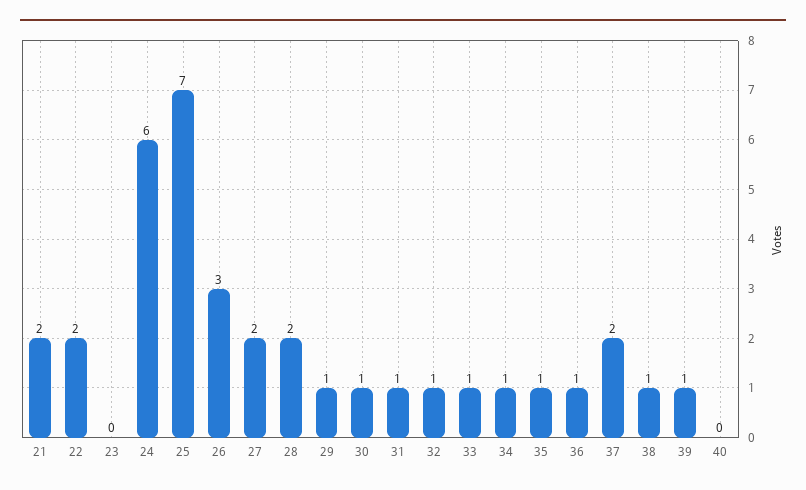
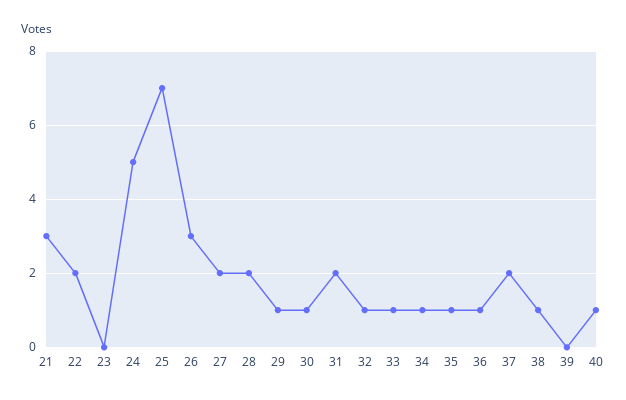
  {
-   "21": 2,
+   "21": 3,
    "22": 2,
    "23": 0,
-   "24": 6,
+   "24": 5,
    "25": 7,
    "26": 3,
    "27": 2,
    "28": 2,
    "29": 1,
    "30": 1,
-   "31": 1,
+   "31": 2,
    "32": 1,
    "33": 1,
    "34": 1,
    "35": 1,
    "36": 1,
    "37": 2,
    "38": 1,
-   "39": 1,
+   "39": 0,
-   "40": 0
+   "40": 1
  }

